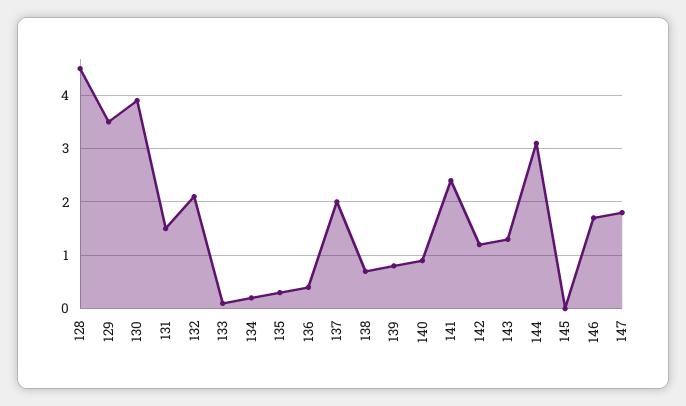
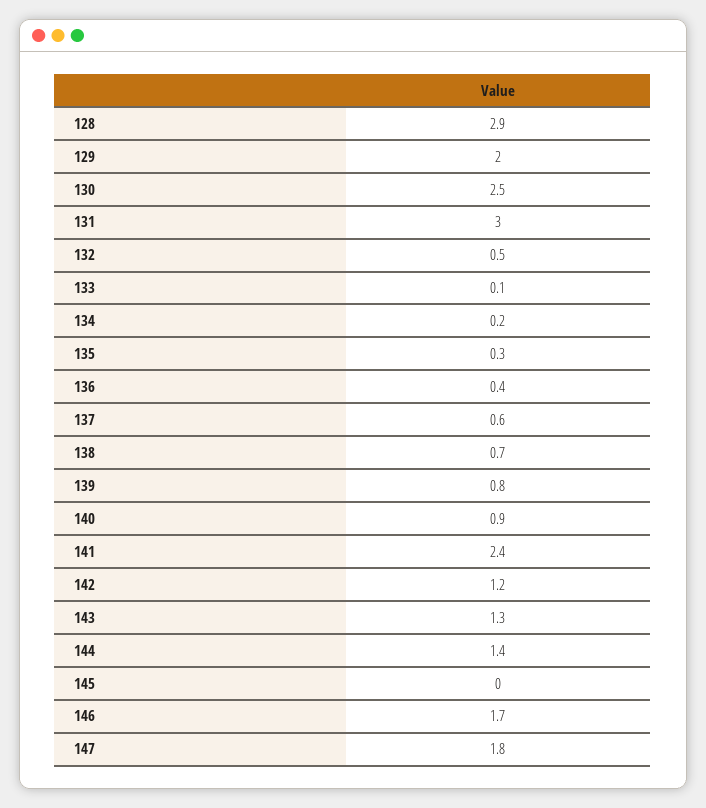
  {
-   "128": 4.5,
+   "128": 2.9,
-   "129": 3.5,
+   "129": 2,
-   "130": 4,
+   "130": 2.5,
-   "131": 1.5,
+   "131": 3,
-   "132": 2,
+   "132": 0.5,
    "133": 0.1,
    "134": 0.2,
    "135": 0.3,
    "136": 0.4,
-   "137": 2,
+   "137": 0.6,
    "138": 0.7,
    "139": 0.8,
    "140": 0.9,
    "141": 2.4,
    "142": 1.2,
    "143": 1.3,
-   "144": 3,
+   "144": 1.4,
    "145": 0,
    "146": 1.7,
    "147": 1.8
  }

